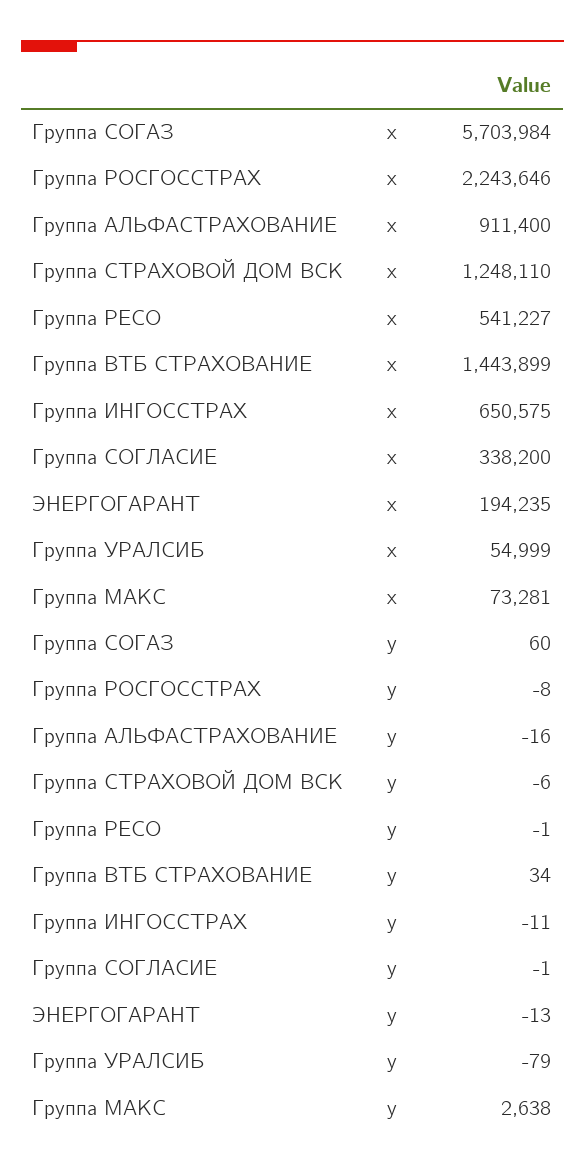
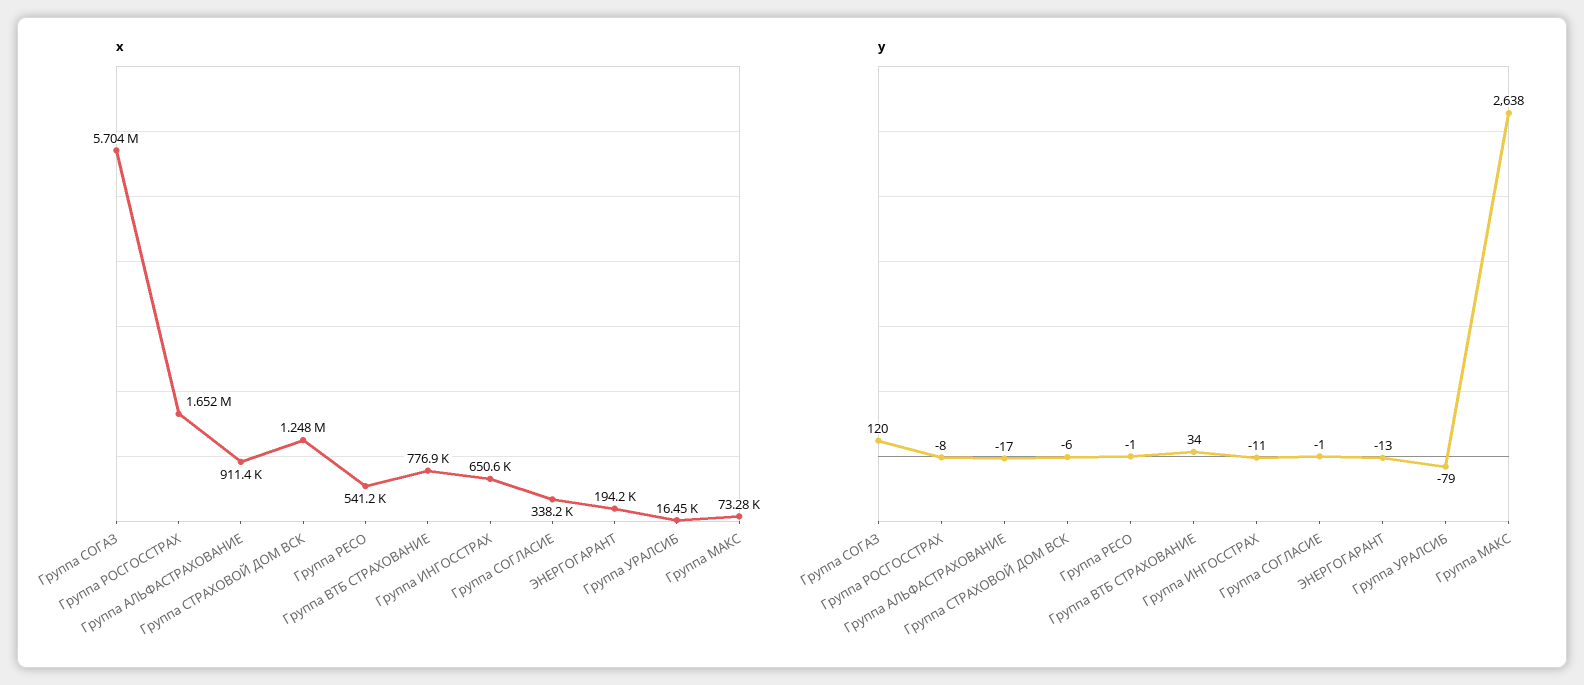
  {
    "x": {
      "Группа СОГАЗ": 5703984,
-     "Группа РОСГОССТРАХ": 2243646,
+     "Группа РОСГОССТРАХ": 1652000,
      "Группа АЛЬФАСТРАХОВАНИЕ": 911400,
      "Группа СТРАХОВОЙ ДОМ ВСК": 1248110,
      "Группа РЕСО": 541227,
-     "Группа ВТБ СТРАХОВАНИЕ": 1443899,
+     "Группа ВТБ СТРАХОВАНИЕ": 776900,
      "Группа ИНГОССТРАХ": 650575,
      "Группа СОГЛАСИЕ": 338200,
      "ЭНЕРГОГАРАНТ": 194235,
-     "Группа УРАЛСИБ": 54999,
+     "Группа УРАЛСИБ": 16450,
      "Группа МАКС": 73281
    },
    "y": {
-     "Группа СОГАЗ": 60,
+     "Группа СОГАЗ": 120,
      "Группа РОСГОССТРАХ": -8,
-     "Группа АЛЬФАСТРАХОВАНИЕ": -16,
+     "Группа АЛЬФАСТРАХОВАНИЕ": -17,
      "Группа СТРАХОВОЙ ДОМ ВСК": -6,
      "Группа РЕСО": -1,
      "Группа ВТБ СТРАХОВАНИЕ": 34,
      "Группа ИНГОССТРАХ": -11,
      "Группа СОГЛАСИЕ": -1,
      "ЭНЕРГОГАРАНТ": -13,
      "Группа УРАЛСИБ": -79,
      "Группа МАКС": 2638
    }
  }

